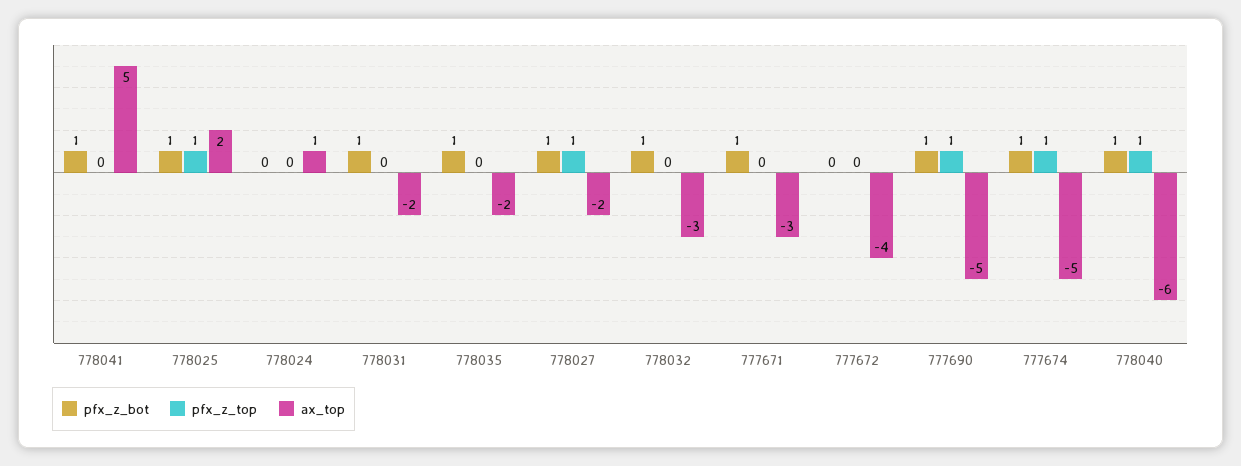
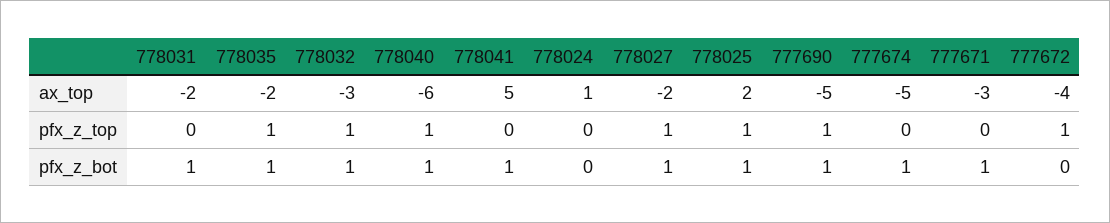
  {
    "pfx_z_bot": {
      "778041": 1,
      "778025": 1,
      "778024": 0,
      "778031": 1,
      "778035": 1,
      "778027": 1,
      "778032": 1,
      "777671": 1,
      "777672": 0,
      "777690": 1,
      "777674": 1,
      "778040": 1
    },
    "pfx_z_top": {
      "778041": 0,
      "778025": 1,
      "778024": 0,
      "778031": 0,
-     "778035": 0,
+     "778035": 1,
      "778027": 1,
-     "778032": 0,
+     "778032": 1,
      "777671": 0,
-     "777672": 0,
+     "777672": 1,
      "777690": 1,
-     "777674": 1,
+     "777674": 0,
      "778040": 1
    },
    "ax_top": {
      "778041": 5,
      "778025": 2,
      "778024": 1,
      "778031": -2,
      "778035": -2,
      "778027": -2,
      "778032": -3,
      "777671": -3,
      "777672": -4,
      "777690": -5,
      "777674": -5,
      "778040": -6
    }
  }

